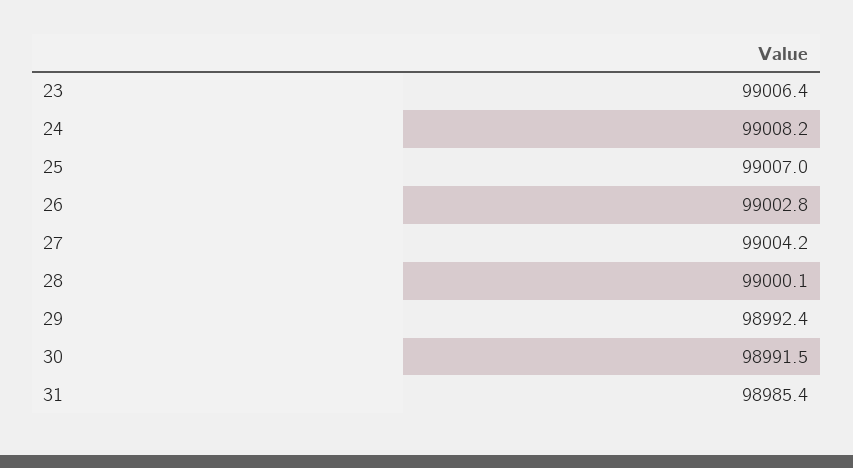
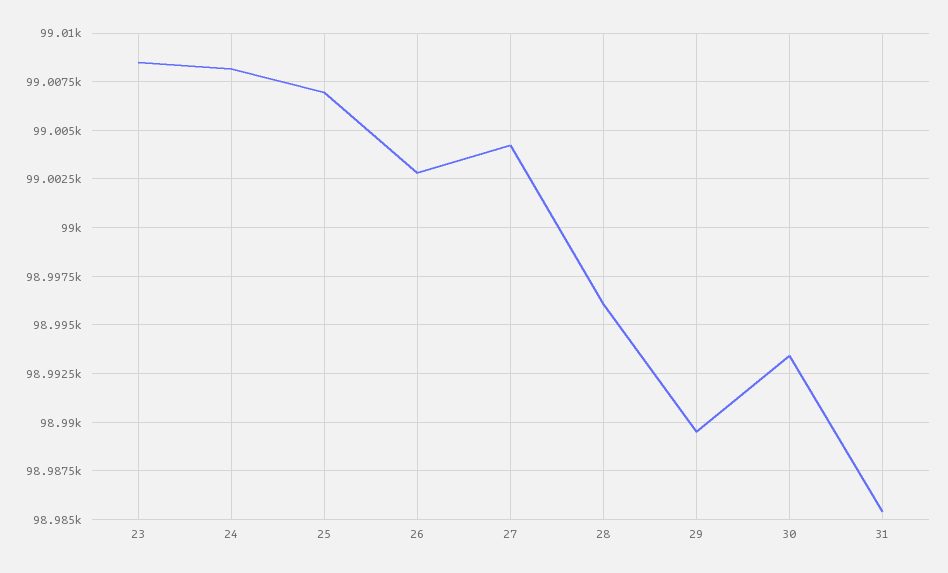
  {
-   "23": 99006.4,
+   "23": 99008.5,
    "24": 99008.2,
    "25": 99007,
    "26": 99002.8,
    "27": 99004.2,
-   "28": 99000.1,
+   "28": 98996,
-   "29": 98992.4,
+   "29": 98989.5,
-   "30": 98991.5,
+   "30": 98993.5,
    "31": 98985.4
  }

